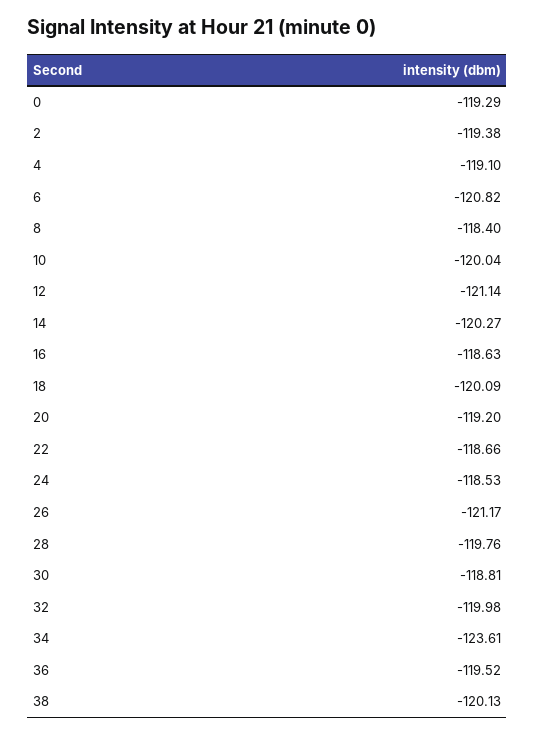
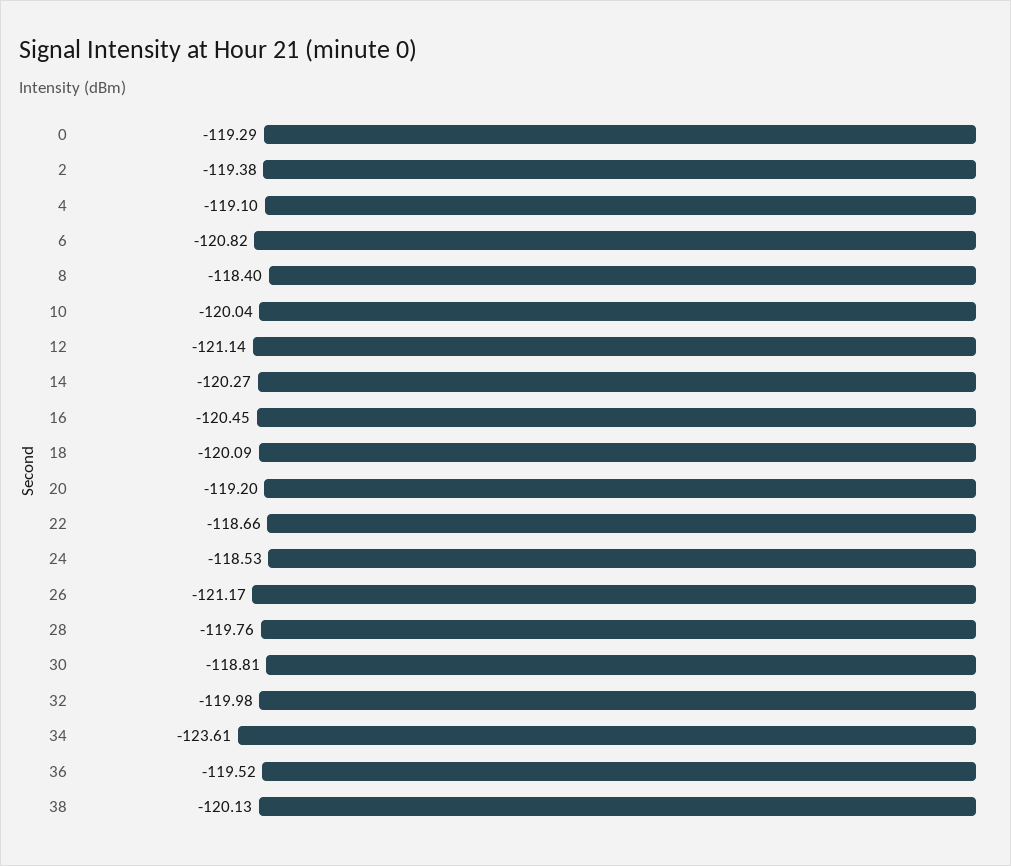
  {
    "0": -119.29,
    "2": -119.38,
    "4": -119.1,
    "6": -120.82,
    "8": -118.4,
    "10": -120.04,
    "12": -121.14,
    "14": -120.27,
-   "16": -118.63,
+   "16": -120.45,
    "18": -120.09,
    "20": -119.2,
    "22": -118.66,
    "24": -118.53,
    "26": -121.17,
    "28": -119.76,
    "30": -118.81,
    "32": -119.98,
    "34": -123.61,
    "36": -119.52,
    "38": -120.13
  }

